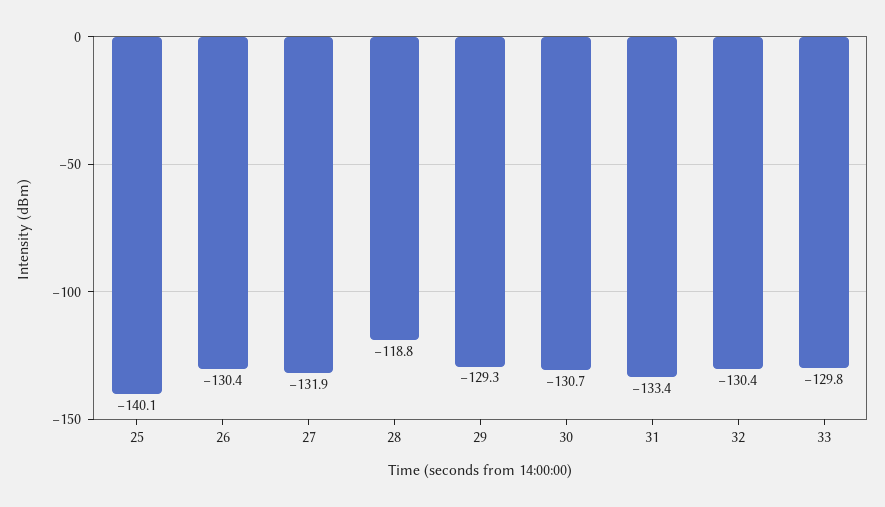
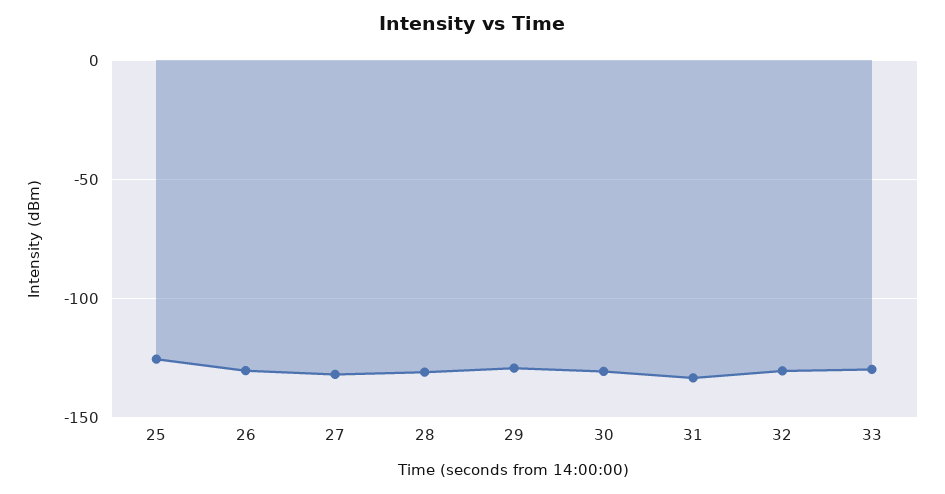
  {
-   "25": -140.1,
+   "25": -125,
    "26": -130.4,
    "27": -131.9,
-   "28": -118.8,
+   "28": -130,
    "29": -129.3,
    "30": -130.7,
    "31": -133.4,
    "32": -130.4,
    "33": -129.8
  }

